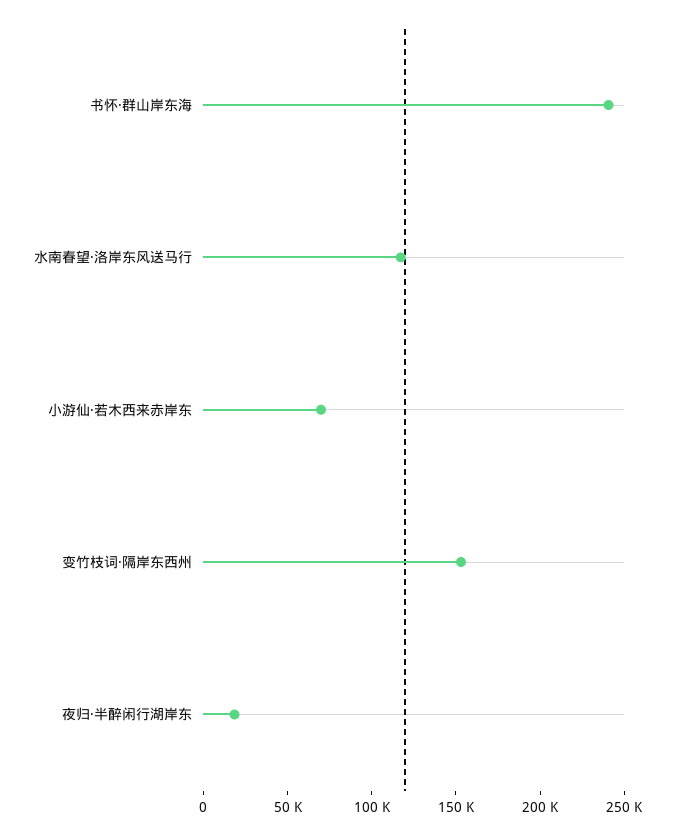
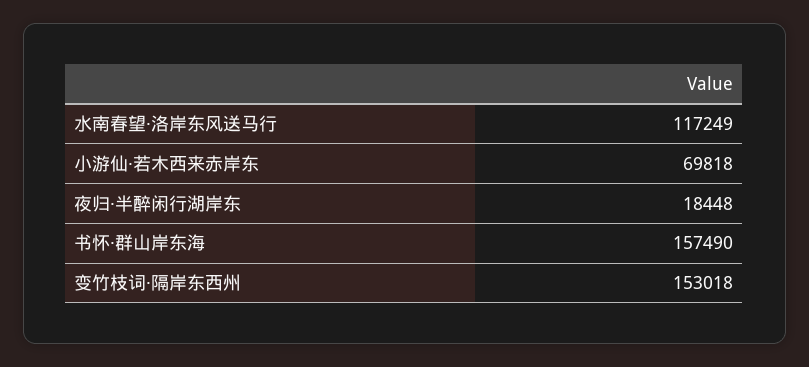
  {
-   "书怀·群山岸东海": 240000,
+   "书怀·群山岸东海": 157490,
    "水南春望·洛岸东风送马行": 117249,
    "小游仙·若木西来赤岸东": 69818,
    "变竹枝词·隔岸东西州": 153018,
    "夜归·半醉闲行湖岸东": 18448
  }

